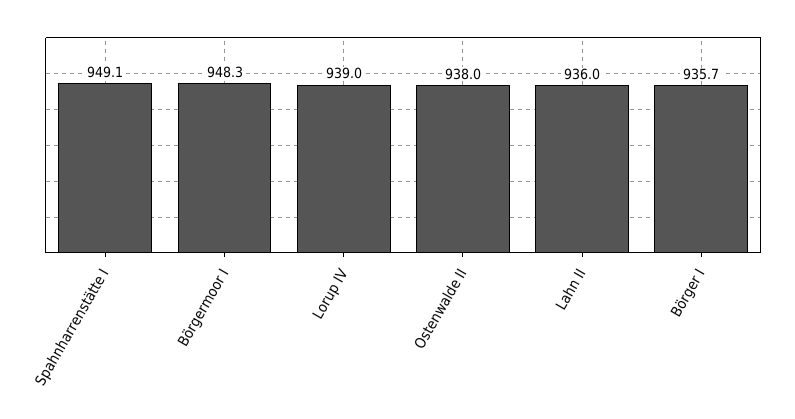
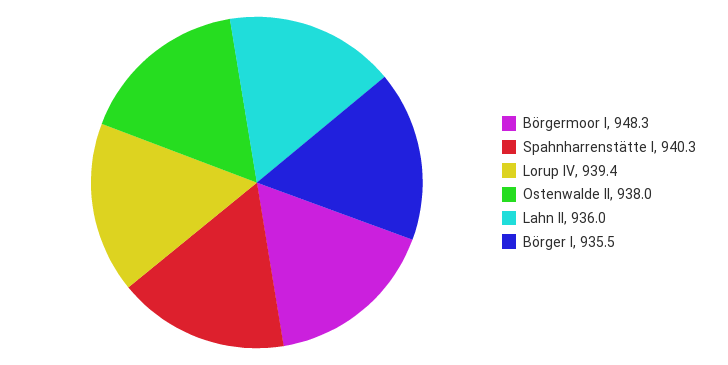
  {
-   "Spahnharrenstätte I": 949.1,
+   "Spahnharrenstätte I": 940.3,
    "Börgermoor I": 948.3,
-   "Lorup IV": 939,
+   "Lorup IV": 939.4,
    "Ostenwalde II": 938,
    "Lahn II": 936,
-   "Börger I": 935.7
+   "Börger I": 935.5
  }

